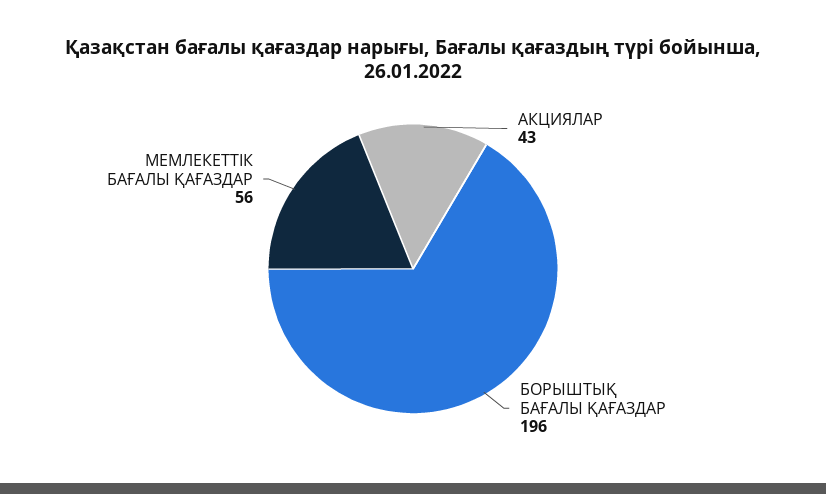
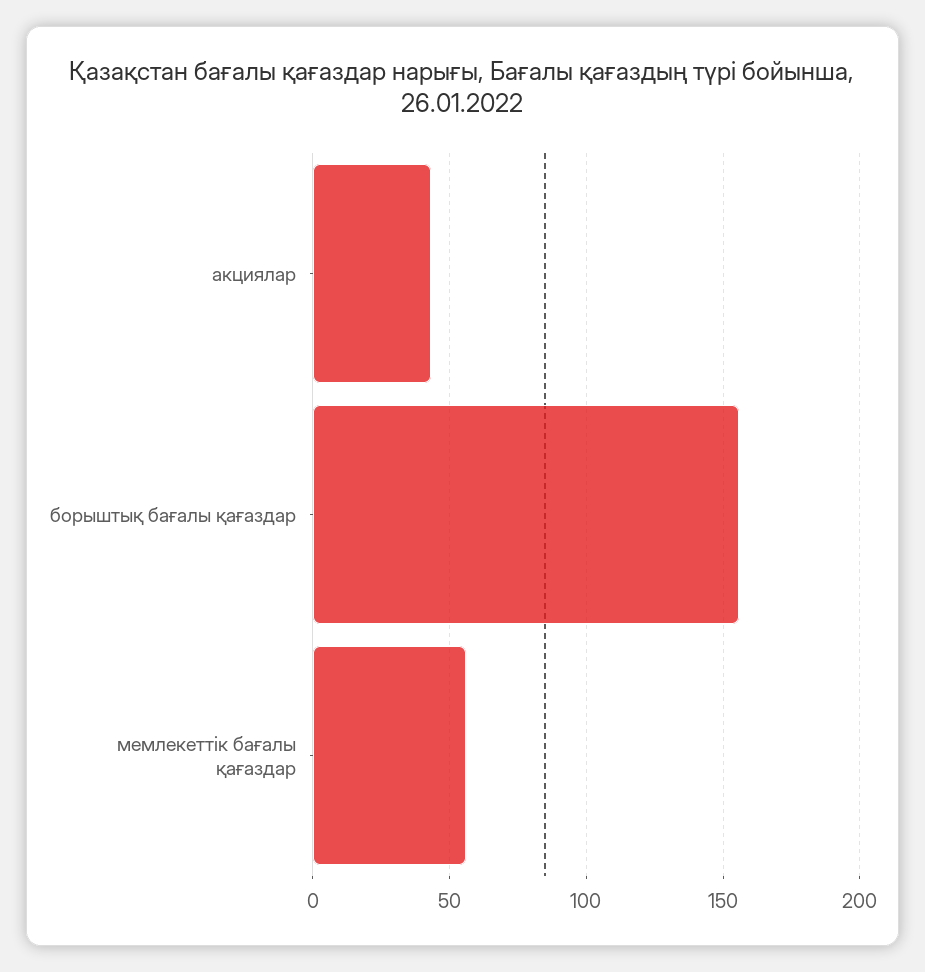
  {
    "АКЦИЯЛАР": 43,
-   "БОРЫШТЫҚ БАҒАЛЫ ҚАҒАЗДАР": 196,
+   "БОРЫШТЫҚ БАҒАЛЫ ҚАҒАЗДАР": 155,
    "МЕМЛЕКЕТТІК БАҒАЛЫ ҚАҒАЗДАР": 56
  }

